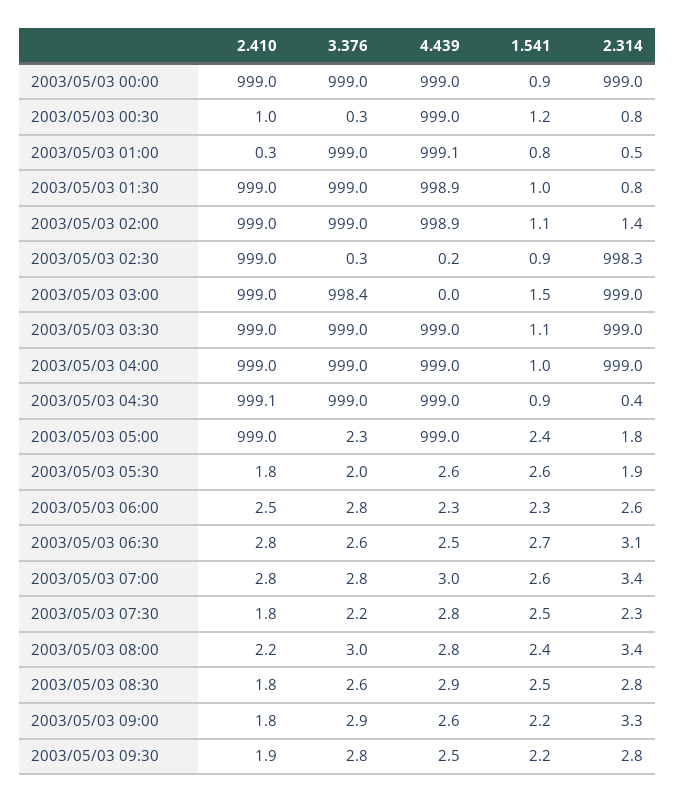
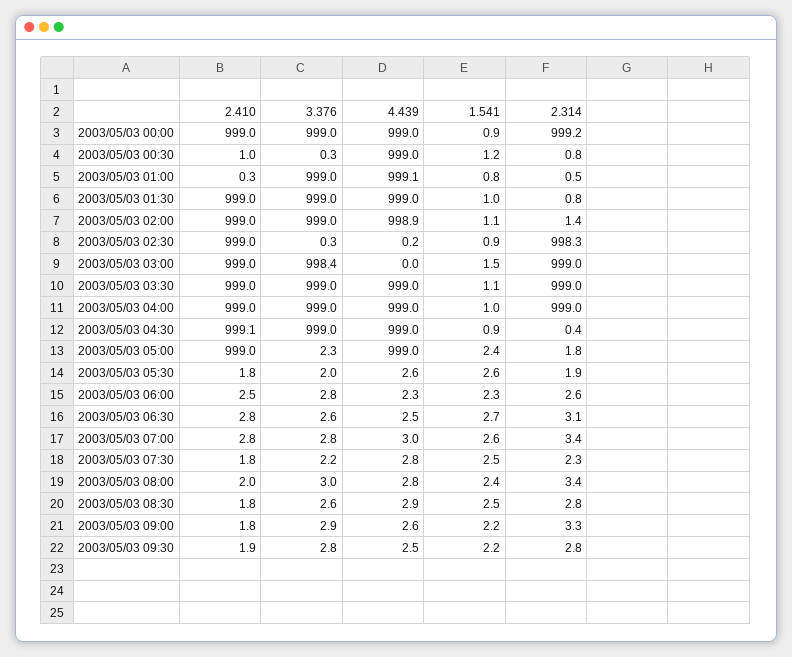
  {
    "2.410": {
      "2003/05/03 00:00": 999,
      "2003/05/03 00:30": 1,
      "2003/05/03 01:00": 0.3,
      "2003/05/03 01:30": 999,
      "2003/05/03 02:00": 999,
      "2003/05/03 02:30": 999,
      "2003/05/03 03:00": 999,
      "2003/05/03 03:30": 999,
      "2003/05/03 04:00": 999,
      "2003/05/03 04:30": 999.1,
      "2003/05/03 05:00": 999,
      "2003/05/03 05:30": 1.8,
      "2003/05/03 06:00": 2.5,
      "2003/05/03 06:30": 2.8,
      "2003/05/03 07:00": 2.8,
      "2003/05/03 07:30": 1.8,
-     "2003/05/03 08:00": 2.2,
+     "2003/05/03 08:00": 2,
      "2003/05/03 08:30": 1.8,
      "2003/05/03 09:00": 1.8,
      "2003/05/03 09:30": 1.9
    },
    "3.376": {
      "2003/05/03 00:00": 999,
      "2003/05/03 00:30": 0.3,
      "2003/05/03 01:00": 999,
      "2003/05/03 01:30": 999,
      "2003/05/03 02:00": 999,
      "2003/05/03 02:30": 0.3,
      "2003/05/03 03:00": 998.4,
      "2003/05/03 03:30": 999,
      "2003/05/03 04:00": 999,
      "2003/05/03 04:30": 999,
      "2003/05/03 05:00": 2.3,
      "2003/05/03 05:30": 2,
      "2003/05/03 06:00": 2.8,
      "2003/05/03 06:30": 2.6,
      "2003/05/03 07:00": 2.8,
      "2003/05/03 07:30": 2.2,
      "2003/05/03 08:00": 3,
      "2003/05/03 08:30": 2.6,
      "2003/05/03 09:00": 2.9,
      "2003/05/03 09:30": 2.8
    },
    "4.439": {
      "2003/05/03 00:00": 999,
      "2003/05/03 00:30": 999,
      "2003/05/03 01:00": 999.1,
-     "2003/05/03 01:30": 998.9,
+     "2003/05/03 01:30": 999,
      "2003/05/03 02:00": 998.9,
      "2003/05/03 02:30": 0.2,
      "2003/05/03 03:00": 0,
      "2003/05/03 03:30": 999,
      "2003/05/03 04:00": 999,
      "2003/05/03 04:30": 999,
      "2003/05/03 05:00": 999,
      "2003/05/03 05:30": 2.6,
      "2003/05/03 06:00": 2.3,
      "2003/05/03 06:30": 2.5,
      "2003/05/03 07:00": 3,
      "2003/05/03 07:30": 2.8,
      "2003/05/03 08:00": 2.8,
      "2003/05/03 08:30": 2.9,
      "2003/05/03 09:00": 2.6,
      "2003/05/03 09:30": 2.5
    },
    "1.541": {
      "2003/05/03 00:00": 0.9,
      "2003/05/03 00:30": 1.2,
      "2003/05/03 01:00": 0.8,
      "2003/05/03 01:30": 1,
      "2003/05/03 02:00": 1.1,
      "2003/05/03 02:30": 0.9,
      "2003/05/03 03:00": 1.5,
      "2003/05/03 03:30": 1.1,
      "2003/05/03 04:00": 1,
      "2003/05/03 04:30": 0.9,
      "2003/05/03 05:00": 2.4,
      "2003/05/03 05:30": 2.6,
      "2003/05/03 06:00": 2.3,
      "2003/05/03 06:30": 2.7,
      "2003/05/03 07:00": 2.6,
      "2003/05/03 07:30": 2.5,
      "2003/05/03 08:00": 2.4,
      "2003/05/03 08:30": 2.5,
      "2003/05/03 09:00": 2.2,
      "2003/05/03 09:30": 2.2
    },
    "2.314": {
-     "2003/05/03 00:00": 999,
+     "2003/05/03 00:00": 999.2,
      "2003/05/03 00:30": 0.8,
      "2003/05/03 01:00": 0.5,
      "2003/05/03 01:30": 0.8,
      "2003/05/03 02:00": 1.4,
      "2003/05/03 02:30": 998.3,
      "2003/05/03 03:00": 999,
      "2003/05/03 03:30": 999,
      "2003/05/03 04:00": 999,
      "2003/05/03 04:30": 0.4,
      "2003/05/03 05:00": 1.8,
      "2003/05/03 05:30": 1.9,
      "2003/05/03 06:00": 2.6,
      "2003/05/03 06:30": 3.1,
      "2003/05/03 07:00": 3.4,
      "2003/05/03 07:30": 2.3,
      "2003/05/03 08:00": 3.4,
      "2003/05/03 08:30": 2.8,
      "2003/05/03 09:00": 3.3,
      "2003/05/03 09:30": 2.8
    }
  }

